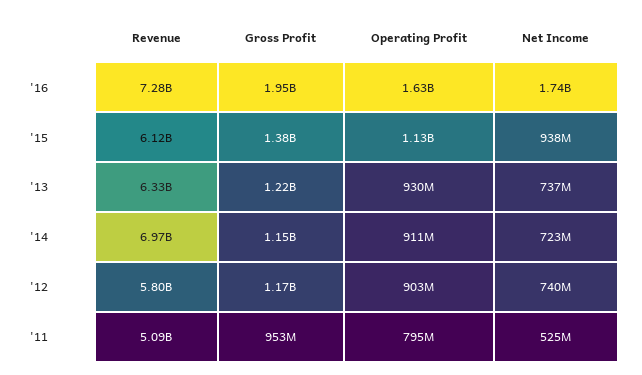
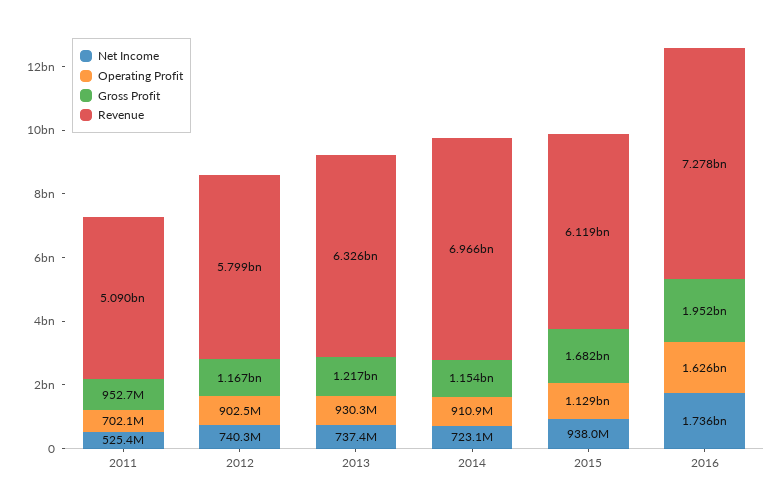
  {
    "Revenue": {
      "'16": 7278000000,
      "'15": 6119000000,
      "'13": 6326000000,
      "'14": 6966000000,
      "'12": 5799000000,
      "'11": 5090000000
    },
    "Gross Profit": {
      "'16": 1952000000,
-     "'15": 1380000000,
+     "'15": 1682000000,
      "'13": 1217000000,
      "'14": 1154000000,
      "'12": 1167000000,
      "'11": 952700000
    },
    "Operating Profit": {
      "'16": 1626000000,
      "'15": 1129000000,
      "'13": 930300000,
      "'14": 910900000,
      "'12": 902500000,
-     "'11": 795000000
+     "'11": 702100000
    },
    "Net Income": {
      "'16": 1736000000,
      "'15": 938000000,
      "'13": 737400000,
      "'14": 723100000,
      "'12": 740300000,
      "'11": 525400000
    }
  }

